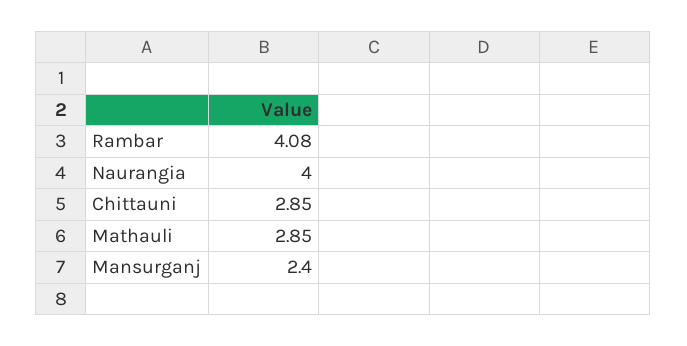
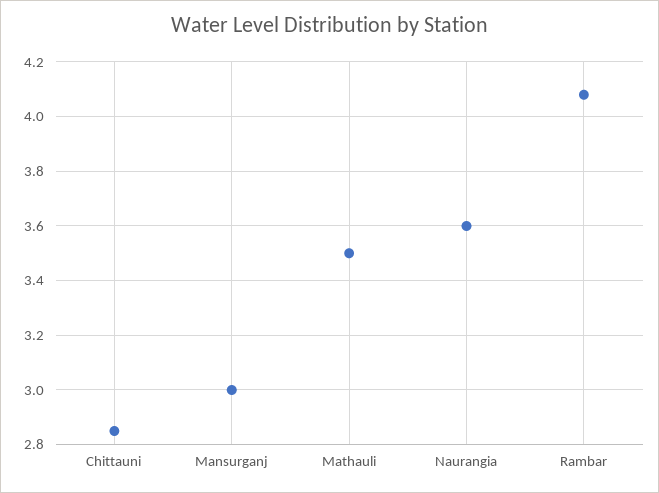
  {
    "Rambar": 4.08,
-   "Naurangia": 4,
+   "Naurangia": 3.6,
    "Chittauni": 2.85,
-   "Mathauli": 2.85,
+   "Mathauli": 3.5,
-   "Mansurganj": 2.4
+   "Mansurganj": 3
  }

